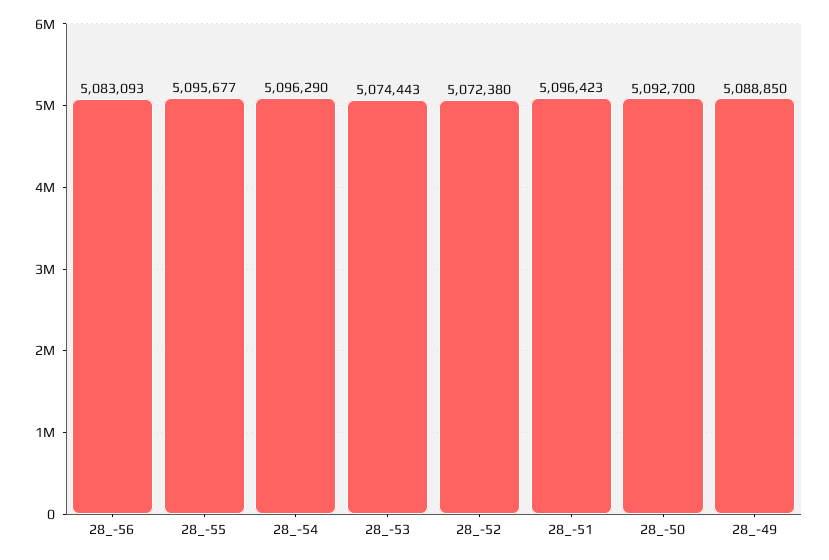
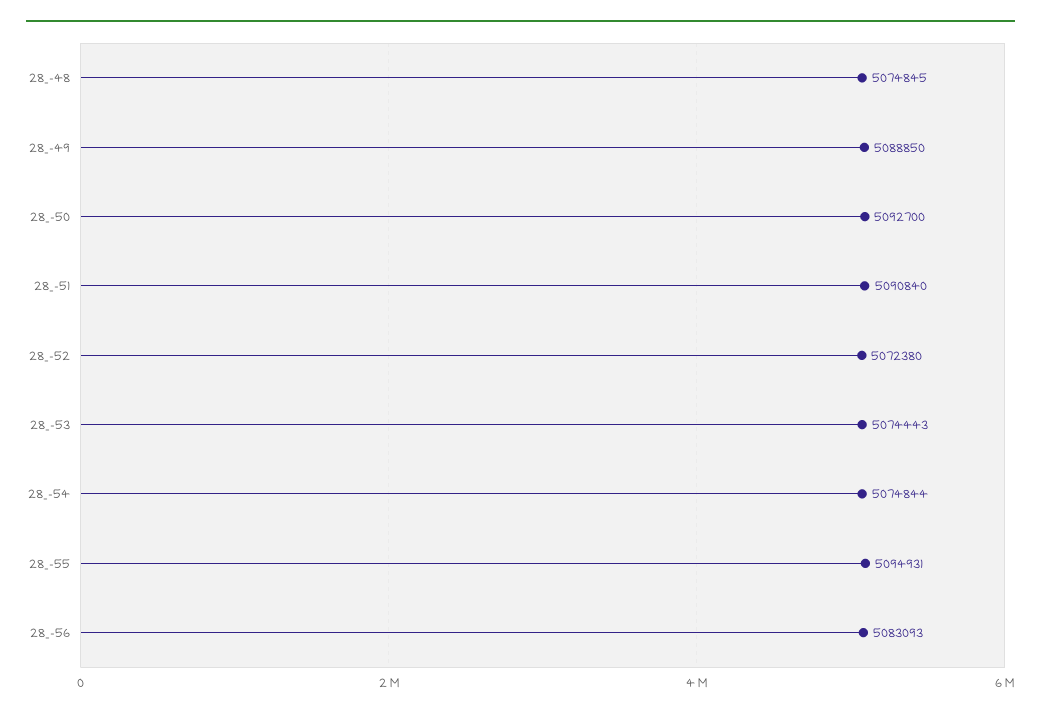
  {
    "28_-56": 5083093,
-   "28_-55": 5095677,
+   "28_-55": 5094931,
-   "28_-54": 5096290,
+   "28_-54": 5074844,
    "28_-53": 5074443,
    "28_-52": 5072380,
-   "28_-51": 5096423,
+   "28_-51": 5090840,
    "28_-50": 5092700,
-   "28_-49": 5088850
+   "28_-49": 5088850,
+   "28_-48": 5074845
  }

